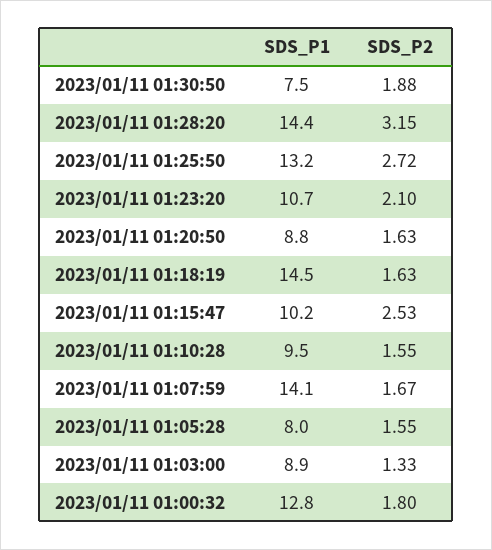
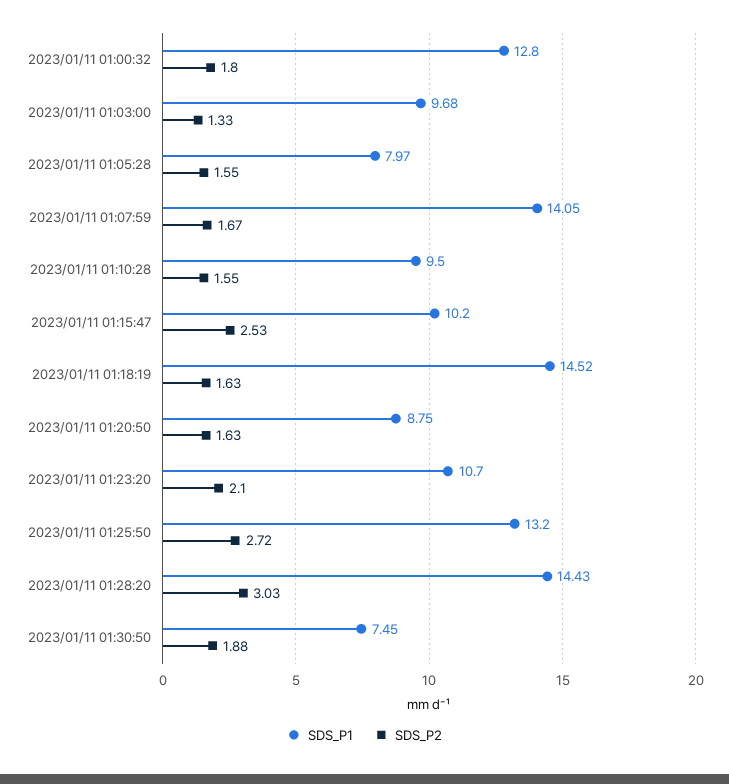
  {
    "SDS_P1": {
      "2023/01/11 01:30:50": 7.45,
      "2023/01/11 01:28:20": 14.43,
      "2023/01/11 01:25:50": 13.2,
      "2023/01/11 01:23:20": 10.7,
      "2023/01/11 01:20:50": 8.75,
      "2023/01/11 01:18:19": 14.52,
      "2023/01/11 01:15:47": 10.2,
      "2023/01/11 01:10:28": 9.5,
      "2023/01/11 01:07:59": 14.05,
      "2023/01/11 01:05:28": 7.97,
-     "2023/01/11 01:03:00": 8.9,
+     "2023/01/11 01:03:00": 9.68,
      "2023/01/11 01:00:32": 12.8
    },
    "SDS_P2": {
      "2023/01/11 01:30:50": 1.88,
-     "2023/01/11 01:28:20": 3.15,
+     "2023/01/11 01:28:20": 3.03,
      "2023/01/11 01:25:50": 2.72,
      "2023/01/11 01:23:20": 2.1,
      "2023/01/11 01:20:50": 1.63,
      "2023/01/11 01:18:19": 1.63,
      "2023/01/11 01:15:47": 2.53,
      "2023/01/11 01:10:28": 1.55,
      "2023/01/11 01:07:59": 1.67,
      "2023/01/11 01:05:28": 1.55,
      "2023/01/11 01:03:00": 1.33,
      "2023/01/11 01:00:32": 1.8
    }
  }

